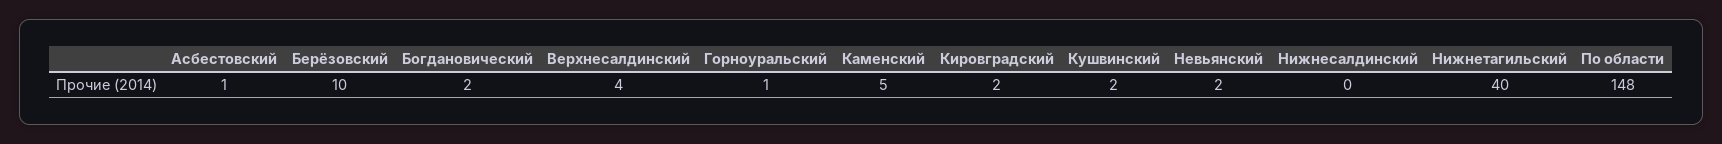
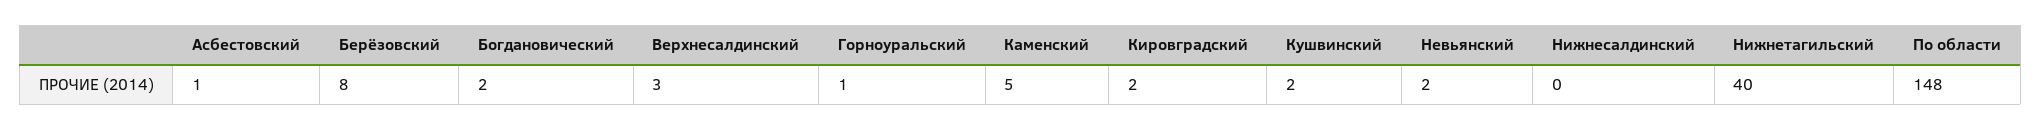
  {
    "Асбестовский": 1,
-   "Берёзовский": 10,
+   "Берёзовский": 8,
    "Богдановический": 2,
-   "Верхнесалдинский": 4,
+   "Верхнесалдинский": 3,
    "Горноуральский": 1,
    "Каменский": 5,
    "Кировградский": 2,
    "Кушвинский": 2,
    "Невьянский": 2,
    "Нижнесалдинский": 0,
    "Нижнетагильский": 40,
    "По области": 148
  }

